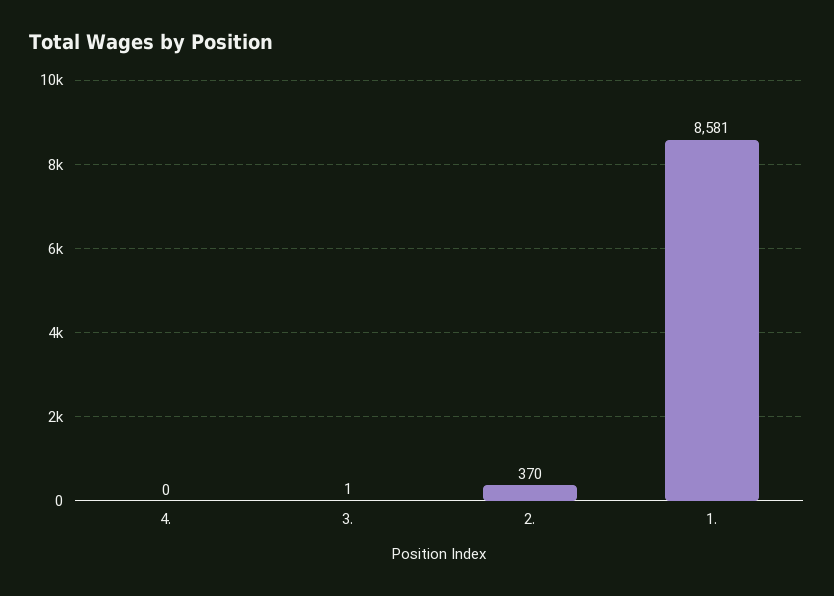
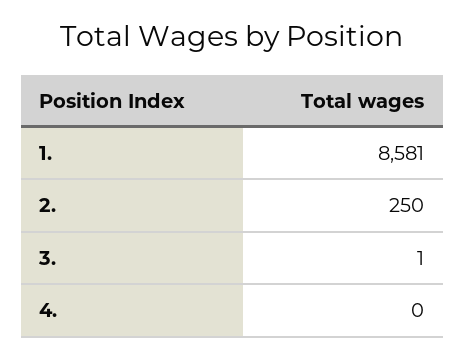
  {
    "4.": 0,
    "3.": 1,
-   "2.": 370,
+   "2.": 250,
    "1.": 8581
  }

